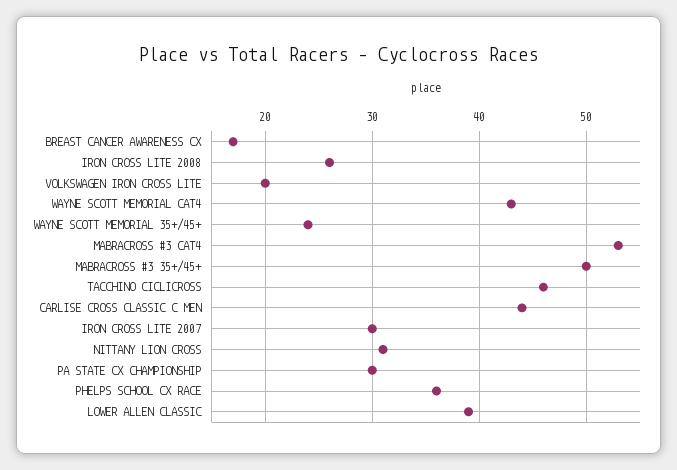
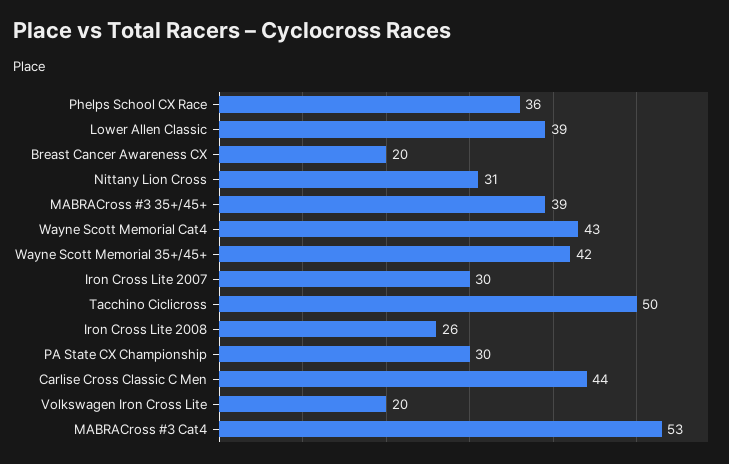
  {
-   "BREAST CANCER AWARENESS CX": 17,
+   "BREAST CANCER AWARENESS CX": 20,
    "IRON CROSS LITE 2008": 26,
    "VOLKSWAGEN IRON CROSS LITE": 20,
    "WAYNE SCOTT MEMORIAL CAT4": 43,
-   "WAYNE SCOTT MEMORIAL 35+/45+": 24,
+   "WAYNE SCOTT MEMORIAL 35+/45+": 42,
    "MABRACROSS #3 CAT4": 53,
-   "MABRACROSS #3 35+/45+": 50,
+   "MABRACROSS #3 35+/45+": 39,
-   "TACCHINO CICLICROSS": 46,
+   "TACCHINO CICLICROSS": 50,
    "CARLISE CROSS CLASSIC C MEN": 44,
    "IRON CROSS LITE 2007": 30,
    "NITTANY LION CROSS": 31,
    "PA STATE CX CHAMPIONSHIP": 30,
    "PHELPS SCHOOL CX RACE": 36,
    "LOWER ALLEN CLASSIC": 39
  }

